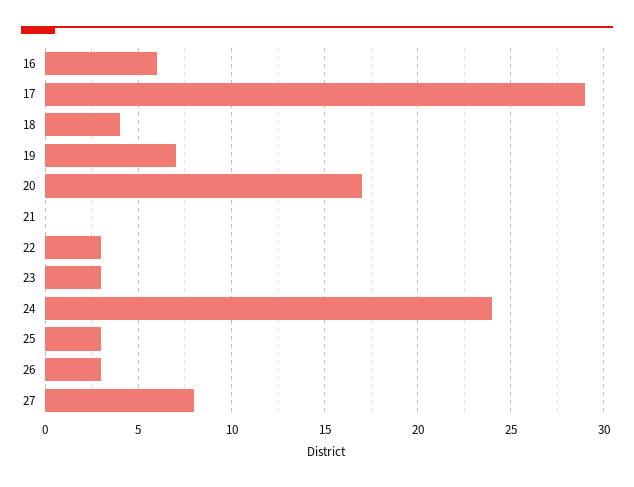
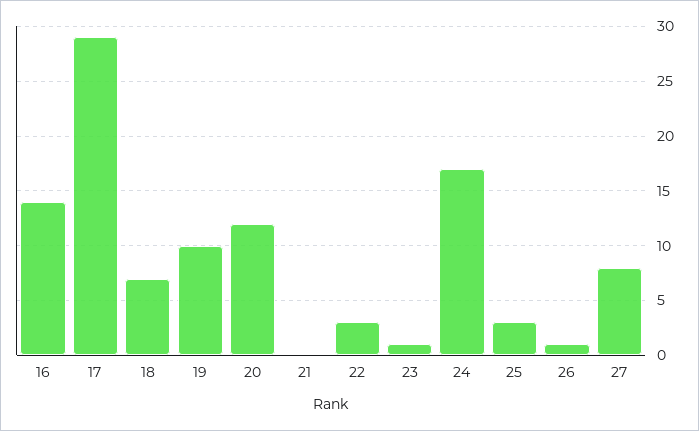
  {
-   "16": 6,
+   "16": 14,
    "17": 29,
-   "18": 4,
+   "18": 7,
-   "19": 7,
+   "19": 10,
-   "20": 17,
+   "20": 12,
    "21": 0,
    "22": 3,
-   "23": 3,
+   "23": 1,
-   "24": 24,
+   "24": 17,
    "25": 3,
-   "26": 3,
+   "26": 1,
    "27": 8
  }

